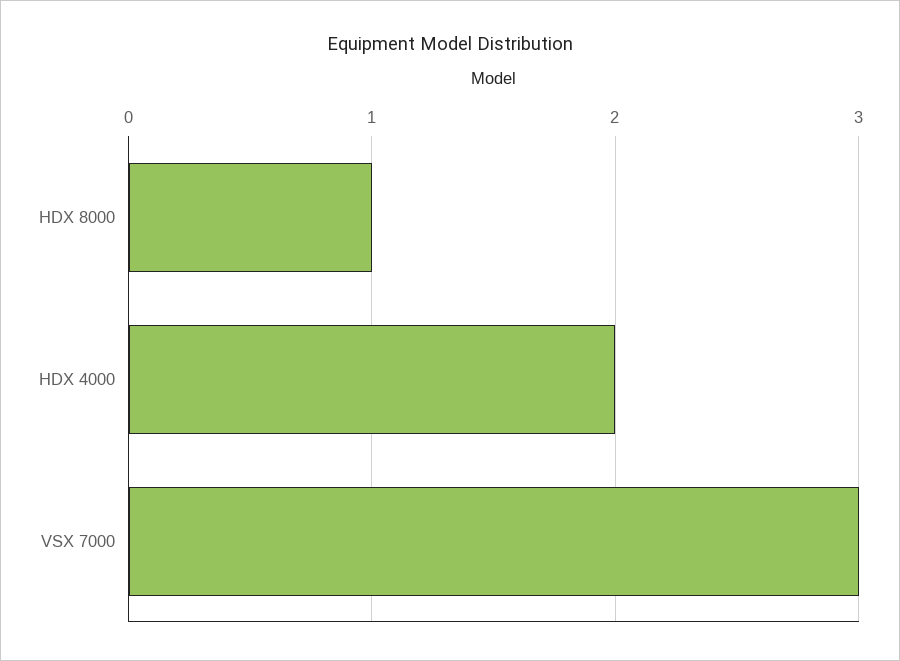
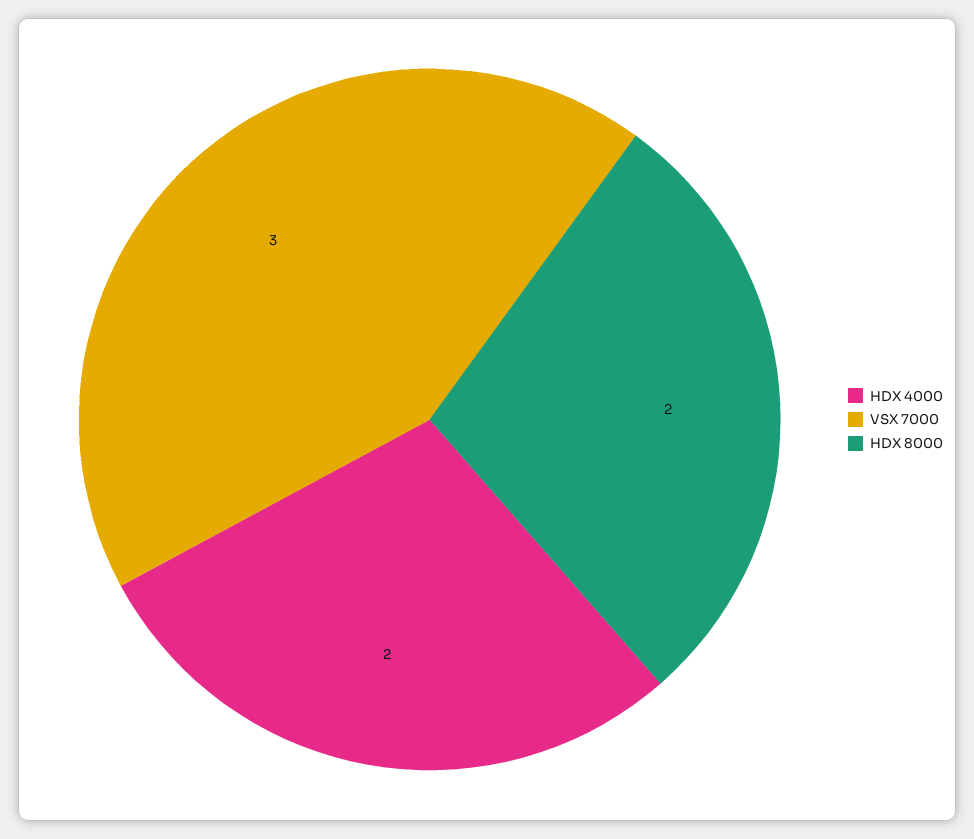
  {
-   "HDX 8000": 1,
+   "HDX 8000": 2,
    "HDX 4000": 2,
    "VSX 7000": 3
  }

